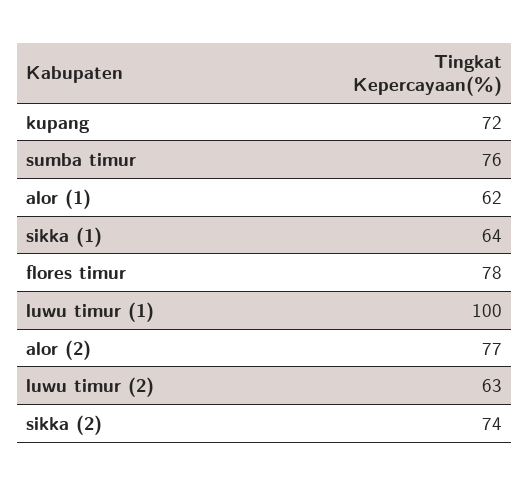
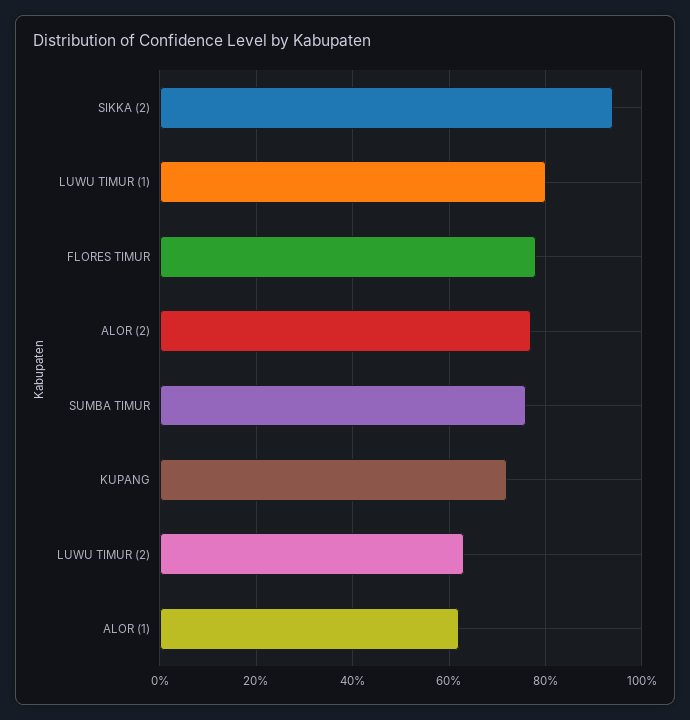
  {
    "kupang": 72,
    "sumba timur": 76,
    "alor (1)": 62,
-   "sikka (1)": 64,
    "flores timur": 78,
-   "luwu timur (1)": 100,
+   "luwu timur (1)": 80,
    "alor (2)": 77,
    "luwu timur (2)": 63,
-   "sikka (2)": 74
+   "sikka (2)": 95
  }

